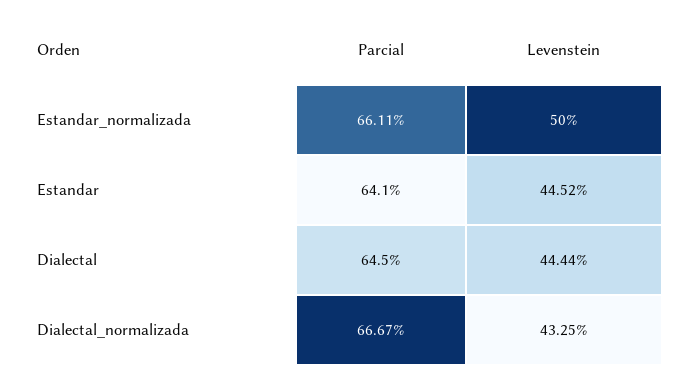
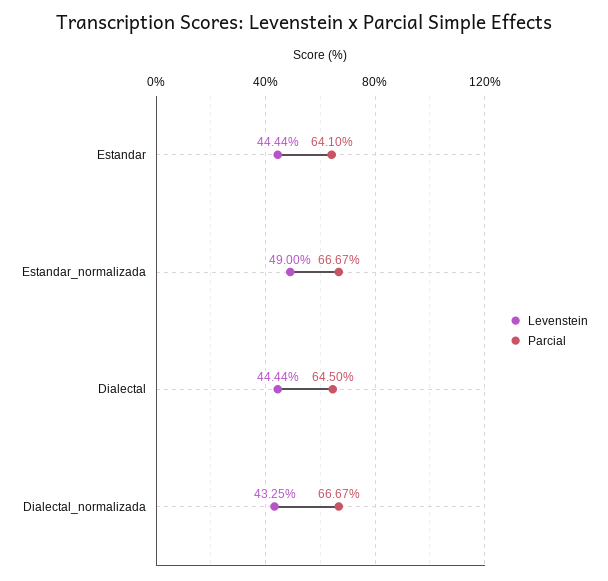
  {
    "Parcial": {
-     "Estandar_normalizada": 66.11,
+     "Estandar_normalizada": 66.67,
      "Estandar": 64.1,
      "Dialectal": 64.5,
      "Dialectal_normalizada": 66.67
    },
    "Levenstein": {
-     "Estandar_normalizada": 50,
+     "Estandar_normalizada": 49,
-     "Estandar": 44.52,
+     "Estandar": 44.44,
      "Dialectal": 44.44,
      "Dialectal_normalizada": 43.25
    }
  }

